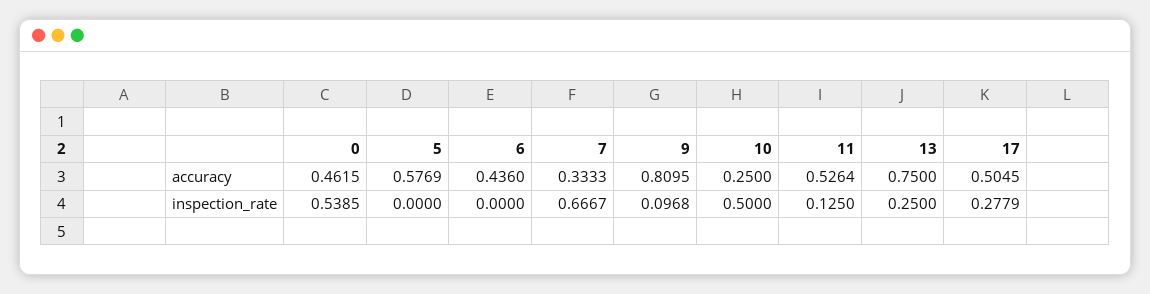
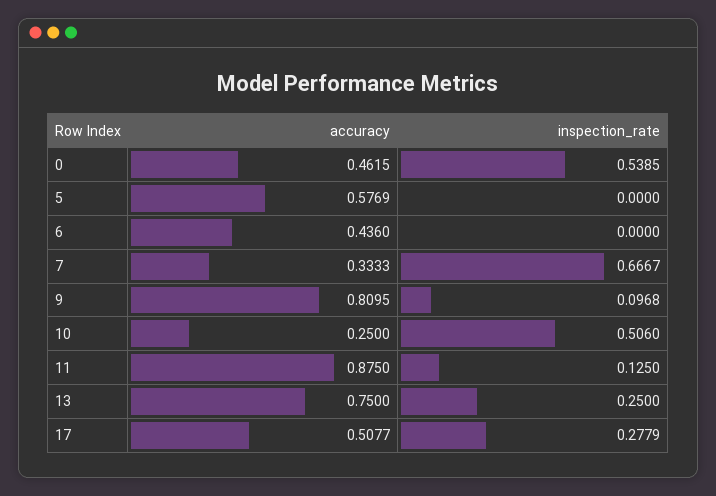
  {
    "0": {
      "accuracy": 0.4615,
      "inspection_rate": 0.5385
    },
    "5": {
      "accuracy": 0.5769,
      "inspection_rate": 0
    },
    "6": {
      "accuracy": 0.436,
      "inspection_rate": 0
    },
    "7": {
      "accuracy": 0.3333,
      "inspection_rate": 0.6667
    },
    "9": {
      "accuracy": 0.8095,
      "inspection_rate": 0.0968
    },
    "10": {
      "accuracy": 0.25,
-     "inspection_rate": 0.5
+     "inspection_rate": 0.506
    },
    "11": {
-     "accuracy": 0.5264,
+     "accuracy": 0.875,
      "inspection_rate": 0.125
    },
    "13": {
      "accuracy": 0.75,
      "inspection_rate": 0.25
    },
    "17": {
-     "accuracy": 0.5045,
+     "accuracy": 0.5077,
      "inspection_rate": 0.2779
    }
  }

